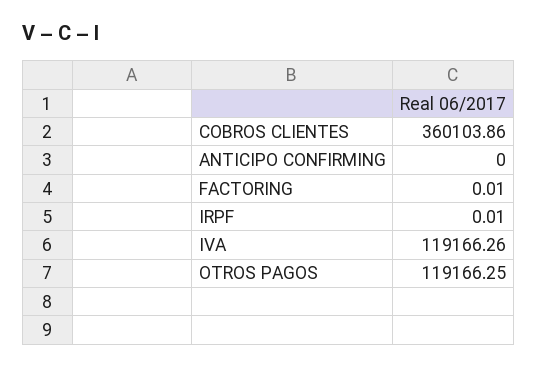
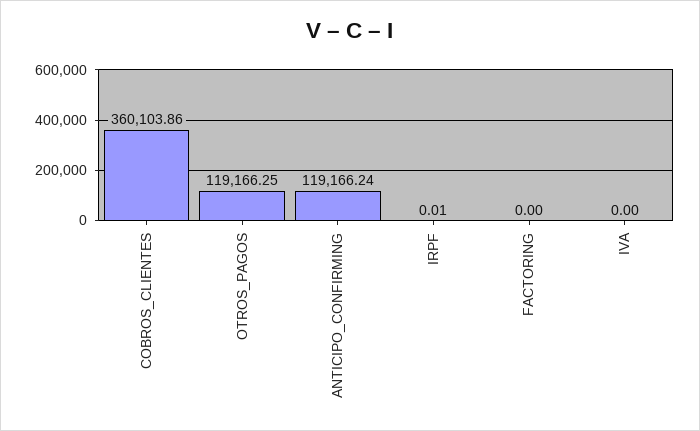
  {
    "COBROS CLIENTES": 360103.86,
-   "ANTICIPO CONFIRMING": 0,
+   "ANTICIPO CONFIRMING": 119166.24,
-   "FACTORING": 0.01,
+   "FACTORING": 0,
    "IRPF": 0.01,
-   "IVA": 119166.26,
+   "IVA": 0,
    "OTROS PAGOS": 119166.25
  }

